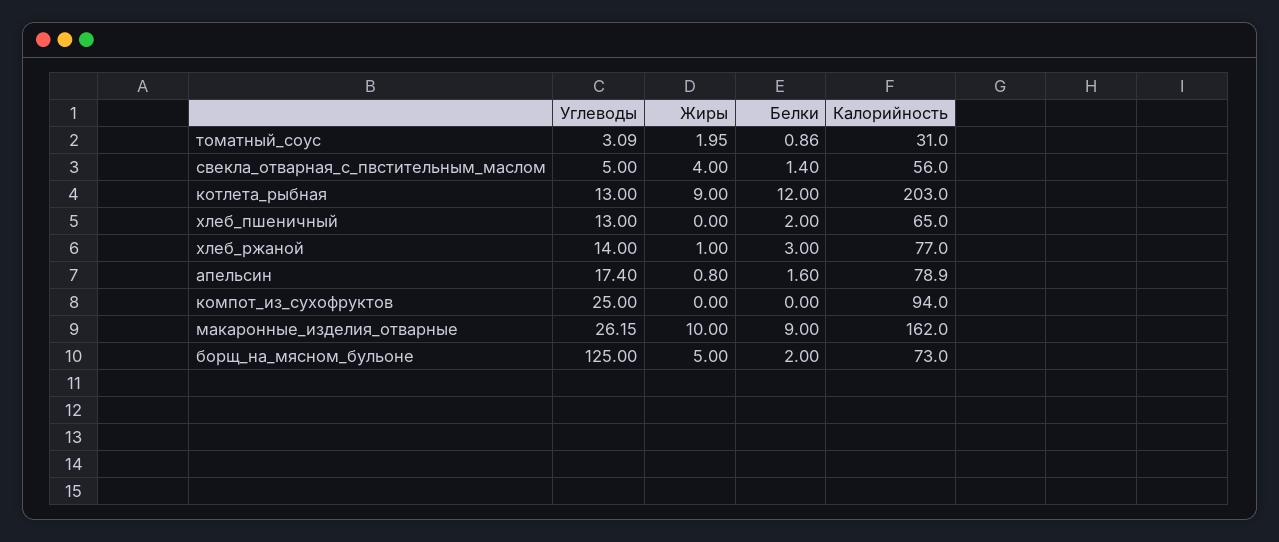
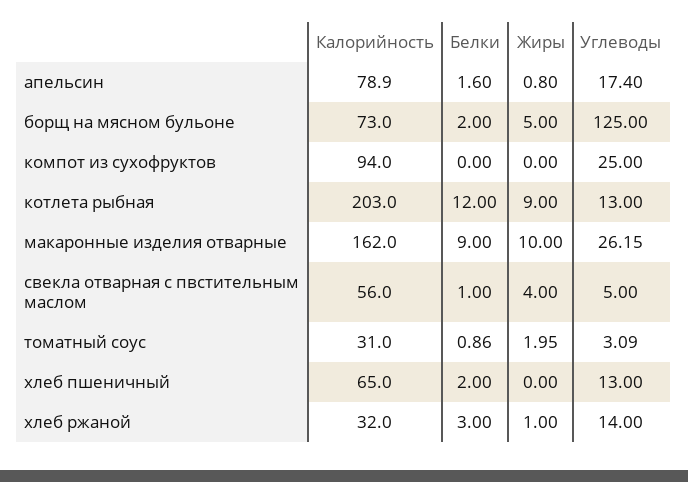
  {
    "Углеводы": {
      "томатный_соус": 3.09,
      "свекла_отварная_с_пвстительным_маслом": 5,
      "котлета_рыбная": 13,
      "хлеб_пшеничный": 13,
      "хлеб_ржаной": 14,
      "апельсин": 17.4,
      "компот_из_сухофруктов": 25,
      "макаронные_изделия_отварные": 26.15,
      "борщ_на_мясном_бульоне": 125
    },
    "Жиры": {
      "томатный_соус": 1.95,
      "свекла_отварная_с_пвстительным_маслом": 4,
      "котлета_рыбная": 9,
      "хлеб_пшеничный": 0,
      "хлеб_ржаной": 1,
      "апельсин": 0.8,
      "компот_из_сухофруктов": 0,
      "макаронные_изделия_отварные": 10,
      "борщ_на_мясном_бульоне": 5
    },
    "Белки": {
      "томатный_соус": 0.86,
-     "свекла_отварная_с_пвстительным_маслом": 1.4,
+     "свекла_отварная_с_пвстительным_маслом": 1,
      "котлета_рыбная": 12,
      "хлеб_пшеничный": 2,
      "хлеб_ржаной": 3,
      "апельсин": 1.6,
      "компот_из_сухофруктов": 0,
      "макаронные_изделия_отварные": 9,
      "борщ_на_мясном_бульоне": 2
    },
    "Калорийность": {
      "томатный_соус": 31,
      "свекла_отварная_с_пвстительным_маслом": 56,
      "котлета_рыбная": 203,
      "хлеб_пшеничный": 65,
-     "хлеб_ржаной": 77,
+     "хлеб_ржаной": 32,
      "апельсин": 78.9,
      "компот_из_сухофруктов": 94,
      "макаронные_изделия_отварные": 162,
      "борщ_на_мясном_бульоне": 73
    }
  }

